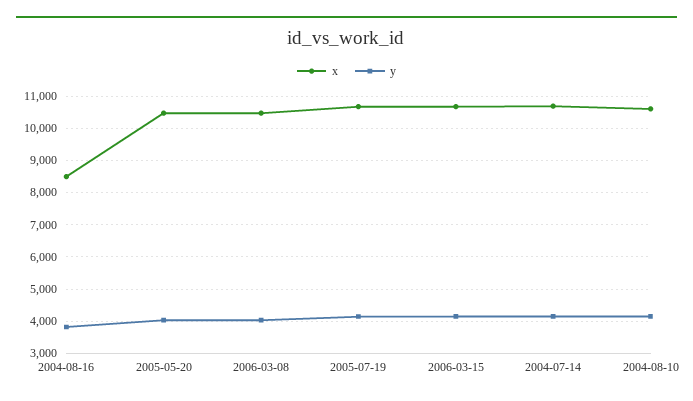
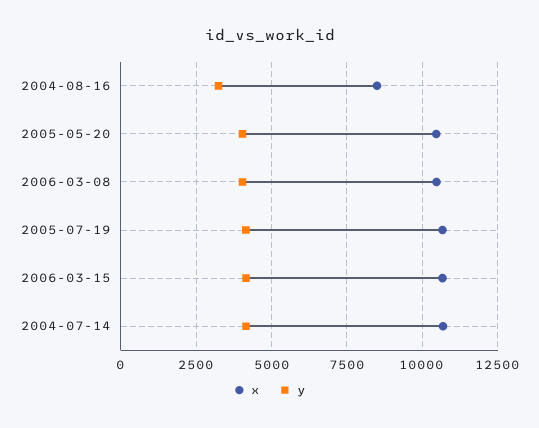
  {
    "x": {
      "2004-08-16": 8400,
      "2005-05-20": 10400,
      "2006-03-08": 10400,
      "2005-07-19": 10600,
      "2006-03-15": 10600,
-     "2004-07-14": 10600,
+     "2004-07-14": 10600
-     "2004-08-10": 10600
    },
    "y": {
-     "2004-08-16": 3800,
+     "2004-08-16": 3250,
      "2005-05-20": 4000,
      "2006-03-08": 4000,
      "2005-07-19": 4200,
      "2006-03-15": 4200,
-     "2004-07-14": 4200,
+     "2004-07-14": 4200
-     "2004-08-10": 4200
    }
  }

